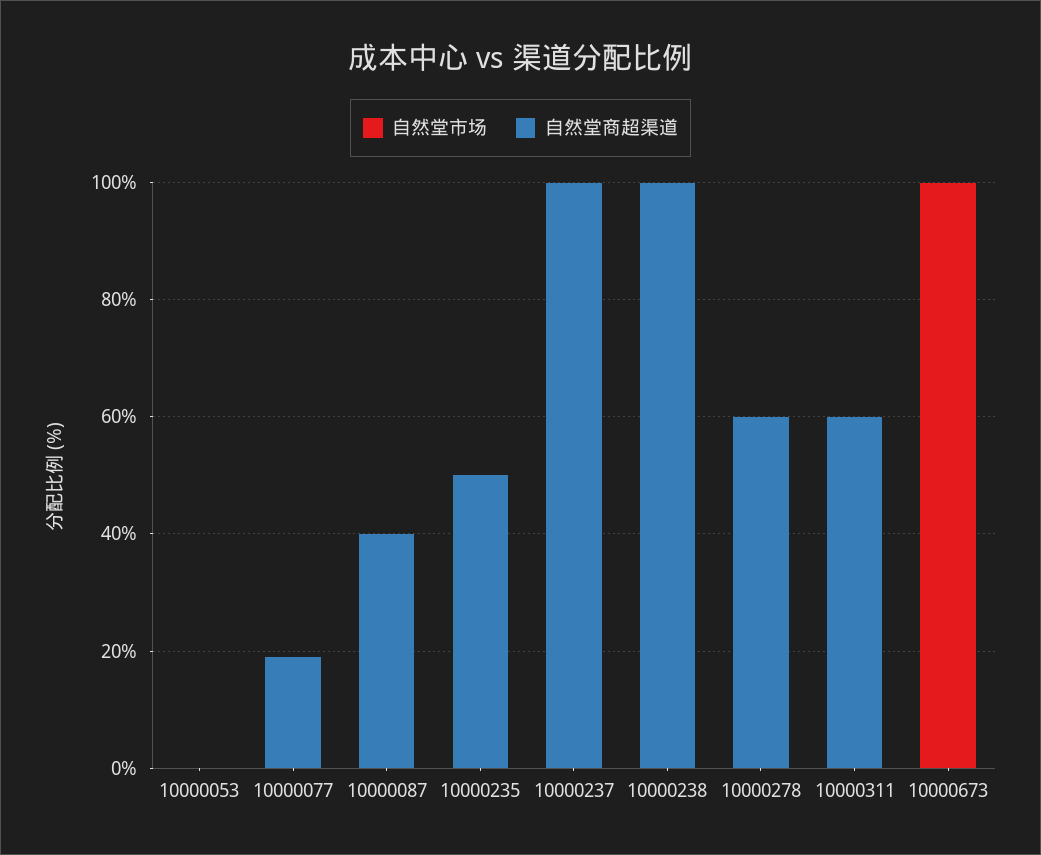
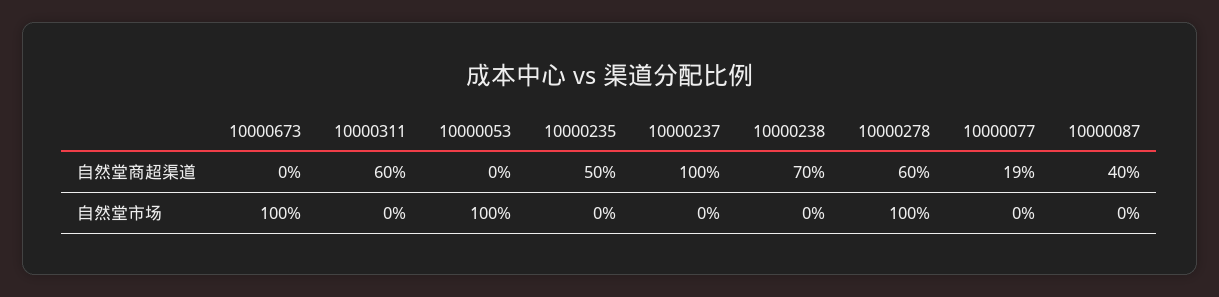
  {
    "自然堂市场": {
-     "10000053": 0,
+     "10000053": 100,
      "10000077": 0,
      "10000087": 0,
      "10000235": 0,
      "10000237": 0,
      "10000238": 0,
-     "10000278": 0,
+     "10000278": 100,
      "10000311": 0,
      "10000673": 100
    },
    "自然堂商超渠道": {
      "10000053": 0,
      "10000077": 19,
      "10000087": 40,
      "10000235": 50,
      "10000237": 100,
-     "10000238": 100,
+     "10000238": 70,
      "10000278": 60,
      "10000311": 60,
      "10000673": 0
    }
  }

